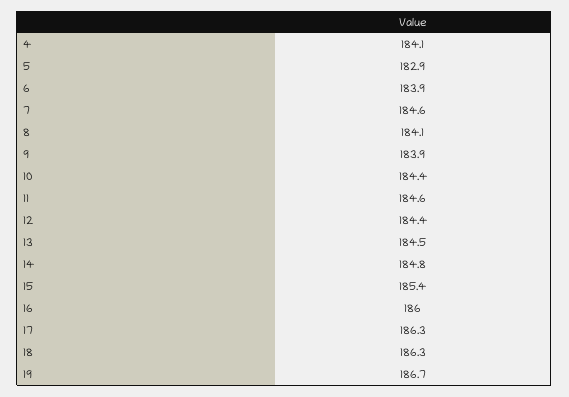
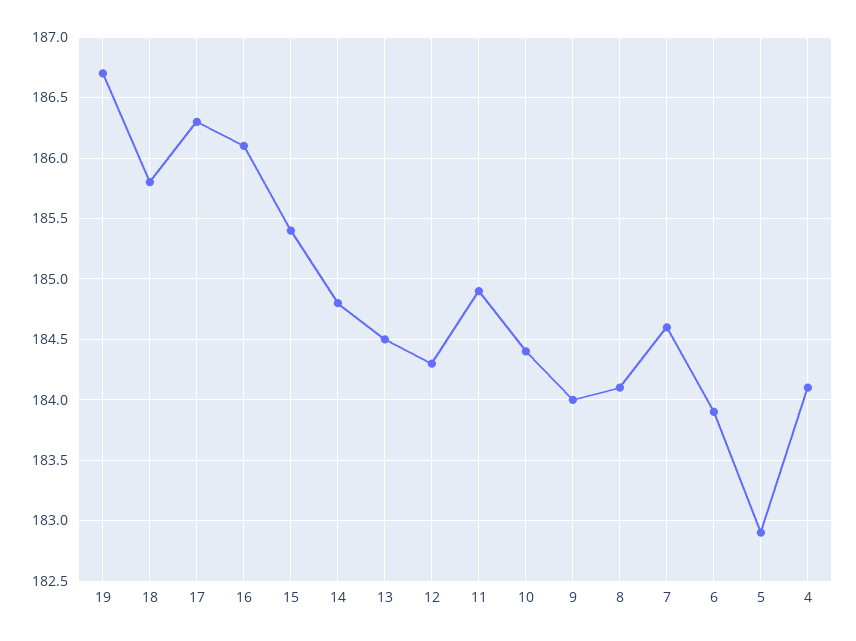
  {
    "4": 184.1,
    "5": 182.9,
    "6": 183.9,
    "7": 184.6,
    "8": 184.1,
-   "9": 183.9,
+   "9": 184,
    "10": 184.4,
-   "11": 184.6,
+   "11": 184.9,
-   "12": 184.4,
+   "12": 184.3,
    "13": 184.5,
    "14": 184.8,
    "15": 185.4,
-   "16": 186,
+   "16": 186.1,
    "17": 186.3,
-   "18": 186.3,
+   "18": 185.8,
    "19": 186.7
  }

